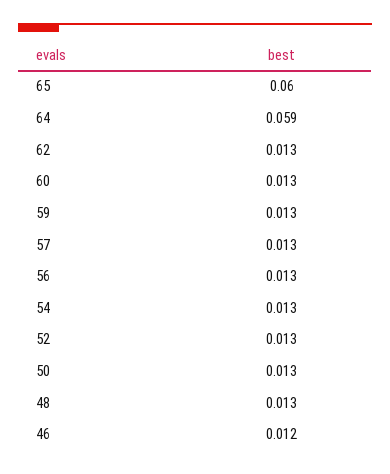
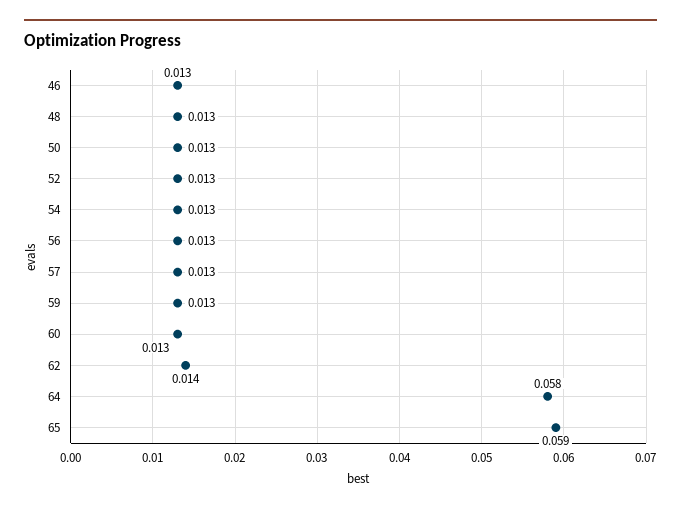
  {
-   "65": 0.06,
+   "65": 0.059,
-   "64": 0.059,
+   "64": 0.058,
-   "62": 0.013,
+   "62": 0.014,
    "60": 0.013,
    "59": 0.013,
    "57": 0.013,
    "56": 0.013,
    "54": 0.013,
    "52": 0.013,
    "50": 0.013,
    "48": 0.013,
-   "46": 0.012
+   "46": 0.013
  }

